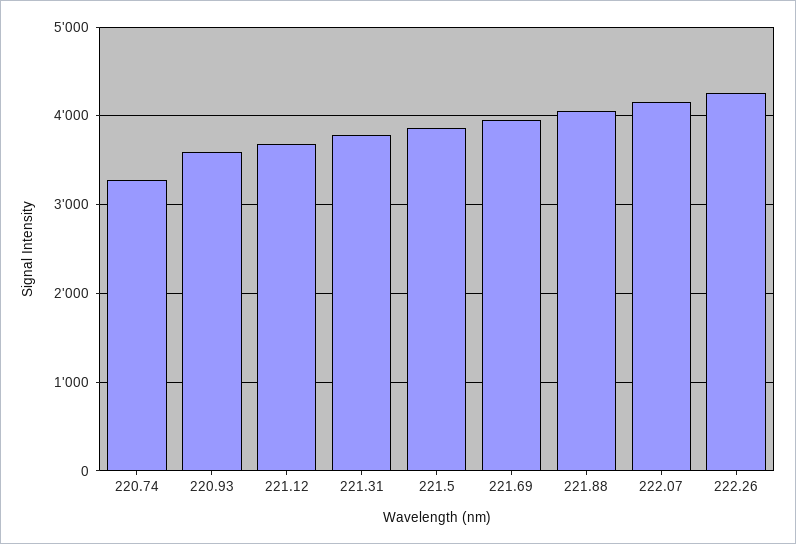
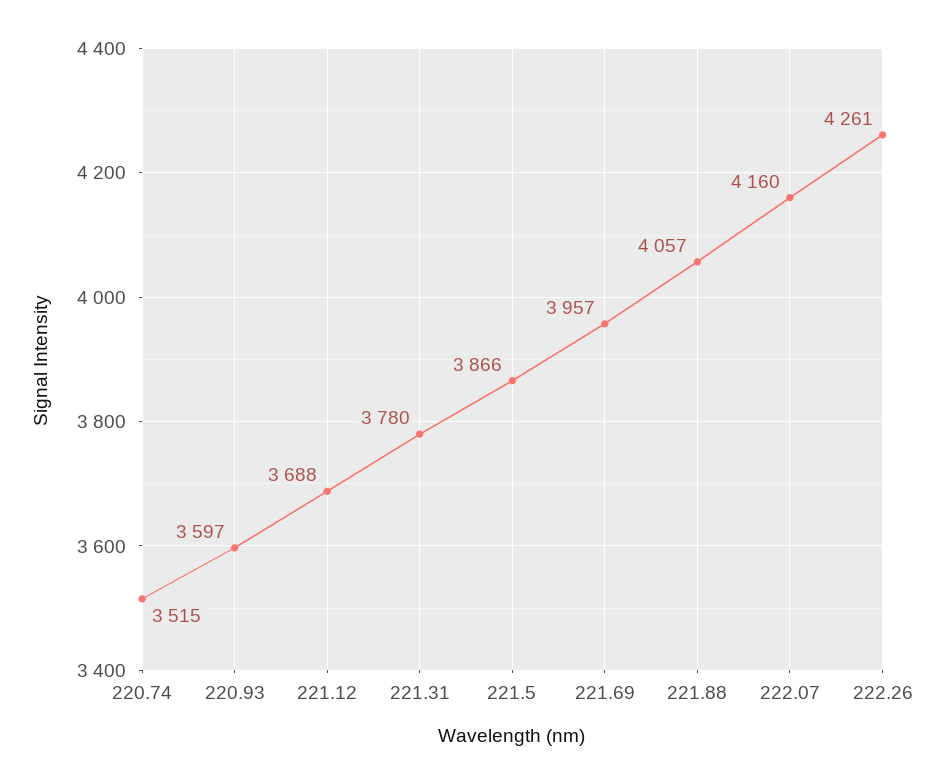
  {
-   "220.74": 3300,
+   "220.74": 3515,
    "220.93": 3597,
    "221.12": 3688,
    "221.31": 3780,
    "221.5": 3866,
    "221.69": 3957,
    "221.88": 4057,
    "222.07": 4160,
    "222.26": 4261
  }

